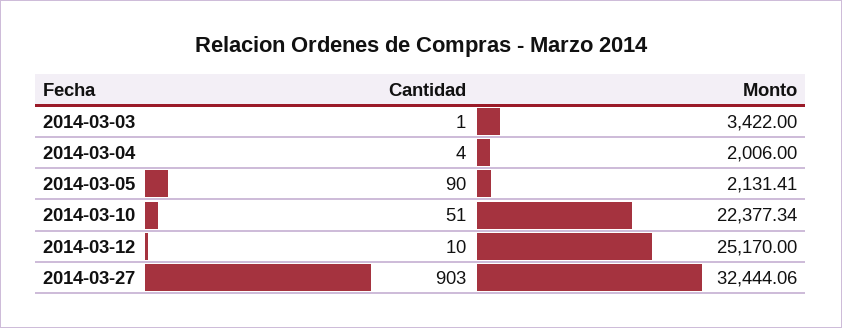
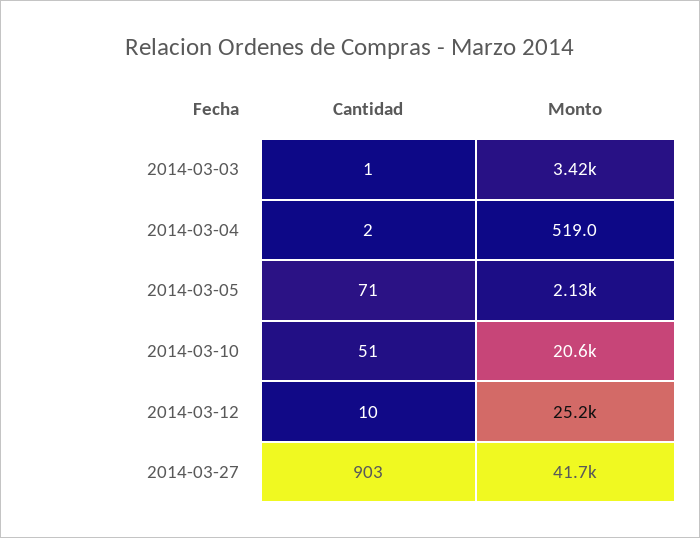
  {
    "Cantidad": {
      "2014-03-03": 1,
-     "2014-03-04": 4,
+     "2014-03-04": 2,
-     "2014-03-05": 90,
+     "2014-03-05": 71,
      "2014-03-10": 51,
      "2014-03-12": 10,
      "2014-03-27": 903
    },
    "Monto": {
      "2014-03-03": 3422,
-     "2014-03-04": 2006,
+     "2014-03-04": 519,
      "2014-03-05": 2131.41,
-     "2014-03-10": 22377.34,
+     "2014-03-10": 20600,
      "2014-03-12": 25170,
-     "2014-03-27": 32444.06
+     "2014-03-27": 41700
    }
  }

